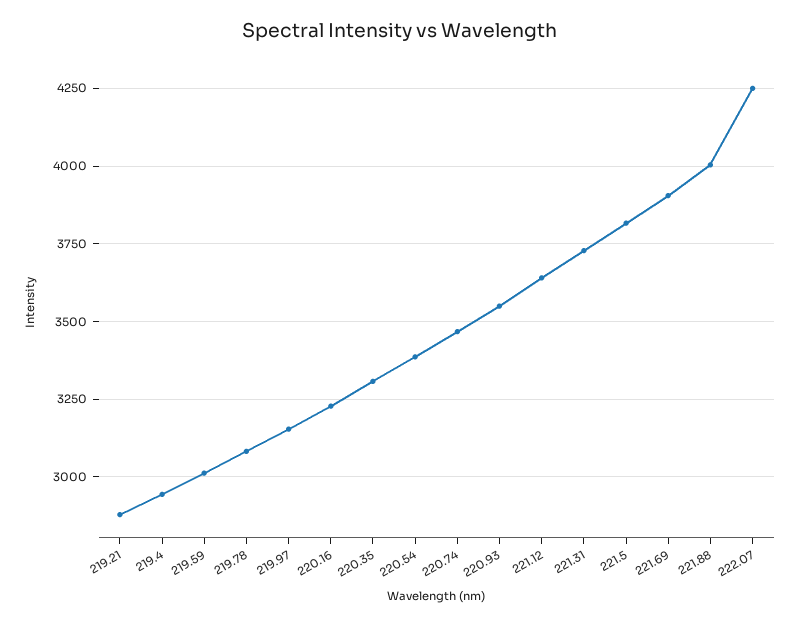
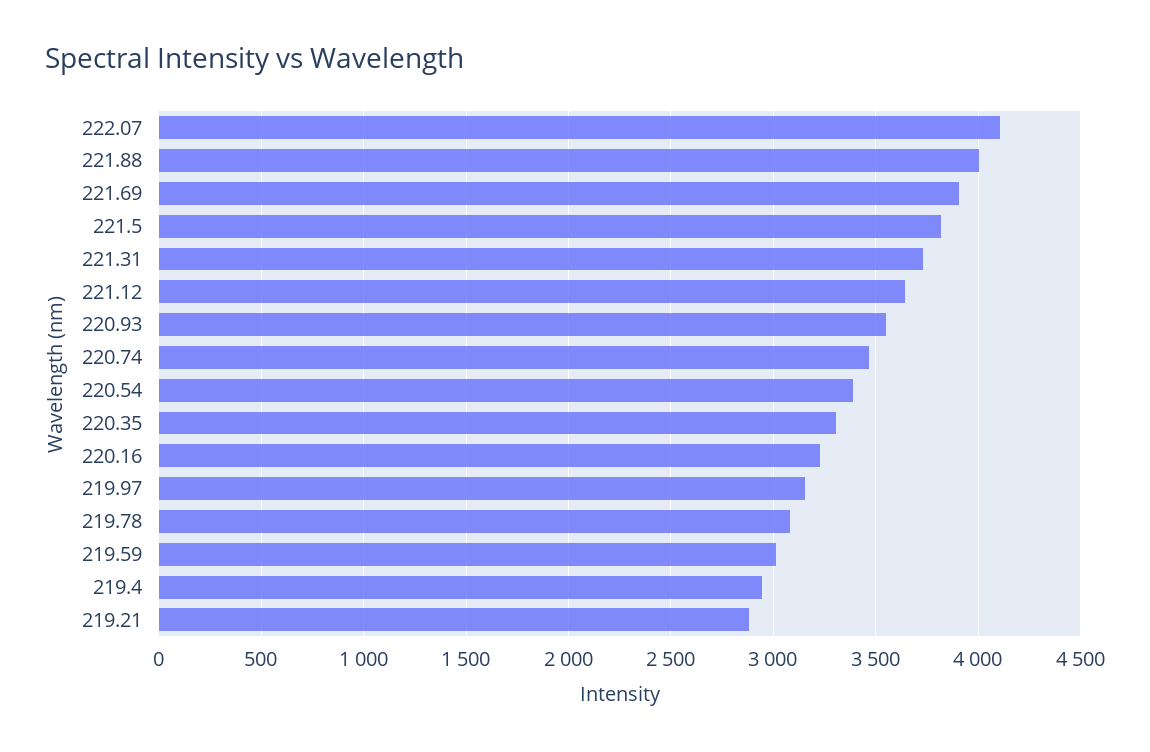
  {
    "219.21": 2875,
    "219.4": 2950,
    "219.59": 3000,
    "219.78": 3075,
    "219.97": 3150,
    "220.16": 3225,
    "220.35": 3300,
    "220.54": 3375,
    "220.74": 3475,
    "220.93": 3550,
    "221.12": 3650,
    "221.31": 3725,
    "221.5": 3825,
    "221.69": 3900,
    "221.88": 4000,
-   "222.07": 4250
+   "222.07": 4100
  }

